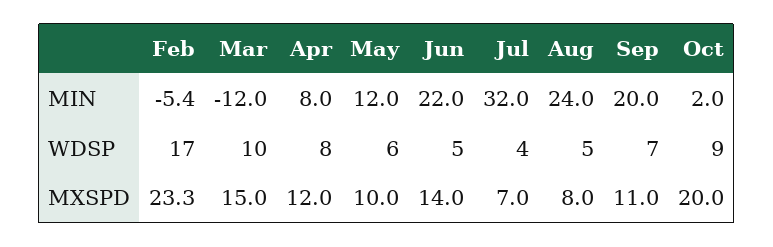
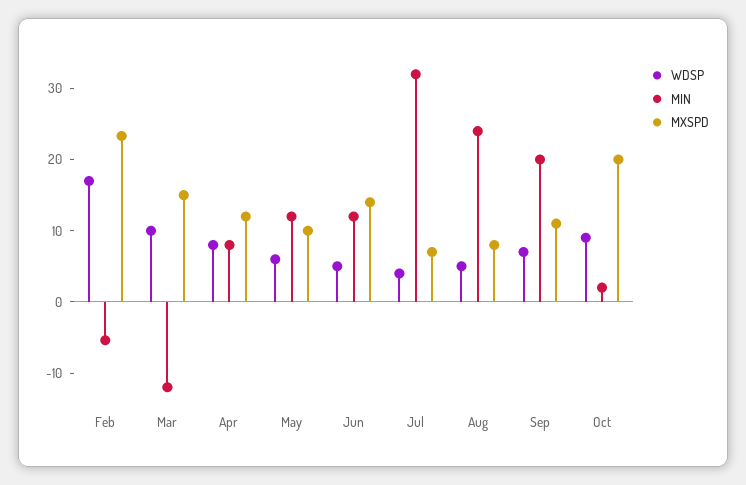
  {
    "MIN": {
      "Feb": -5.4,
      "Mar": -12,
      "Apr": 8,
      "May": 12,
-     "Jun": 22,
+     "Jun": 12,
      "Jul": 32,
      "Aug": 24,
      "Sep": 20,
      "Oct": 2
    },
    "WDSP": {
      "Feb": 17,
      "Mar": 10,
      "Apr": 8,
      "May": 6,
      "Jun": 5,
      "Jul": 4,
      "Aug": 5,
      "Sep": 7,
      "Oct": 9
    },
    "MXSPD": {
      "Feb": 23.3,
      "Mar": 15,
      "Apr": 12,
      "May": 10,
      "Jun": 14,
      "Jul": 7,
      "Aug": 8,
      "Sep": 11,
      "Oct": 20
    }
  }

